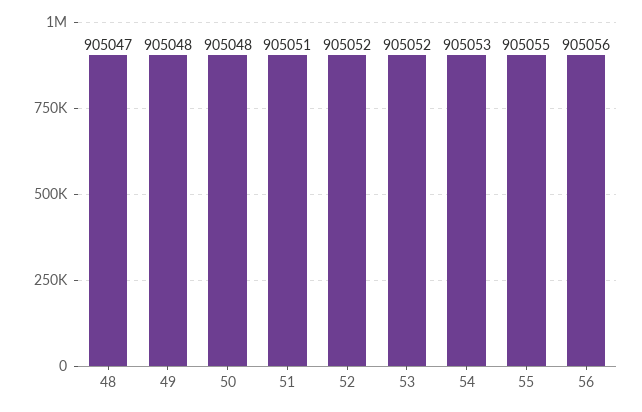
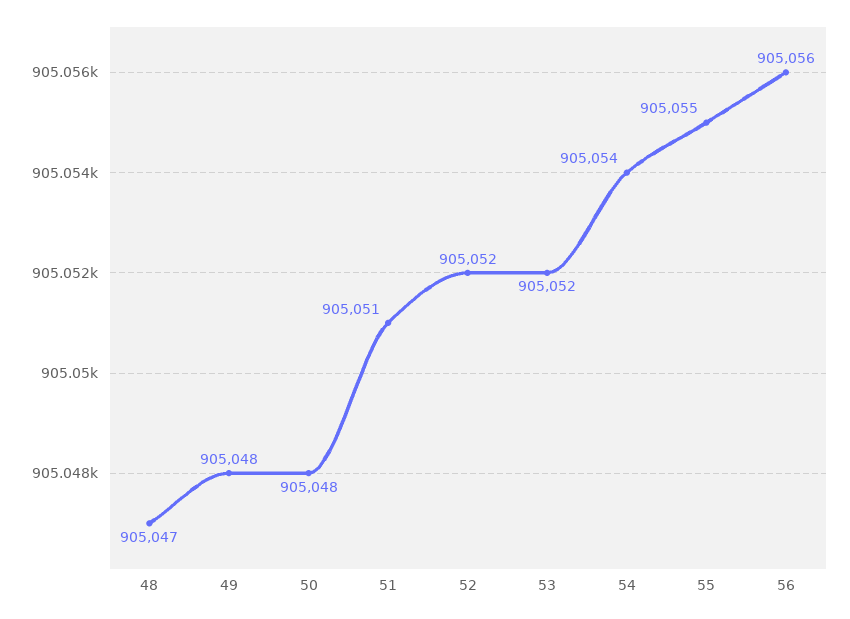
  {
    "48": 905047,
    "49": 905048,
    "50": 905048,
    "51": 905051,
    "52": 905052,
    "53": 905052,
-   "54": 905053,
+   "54": 905054,
    "55": 905055,
    "56": 905056
  }

